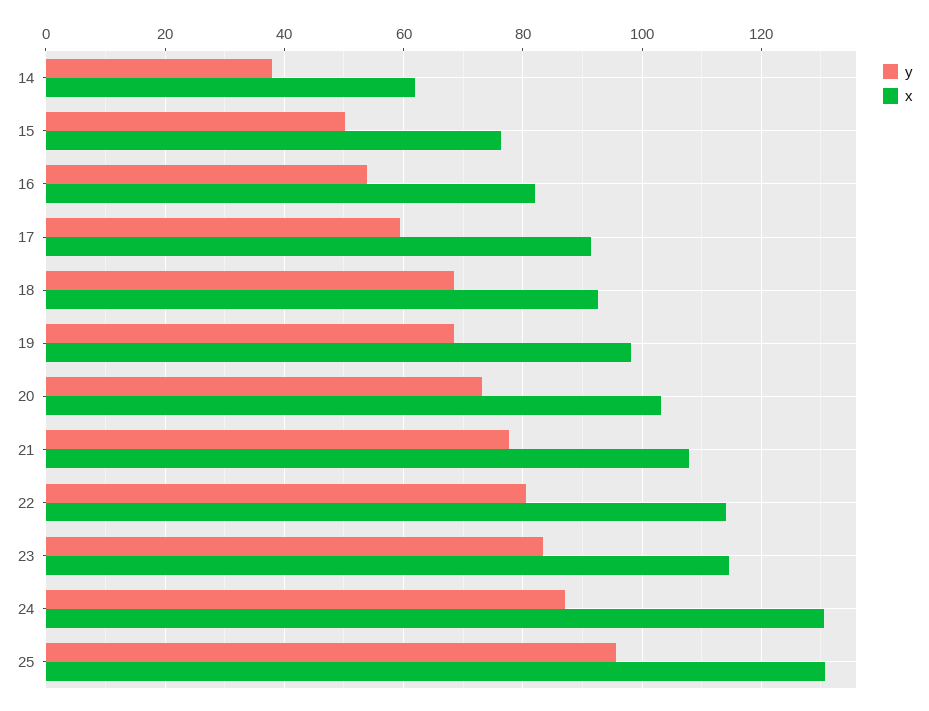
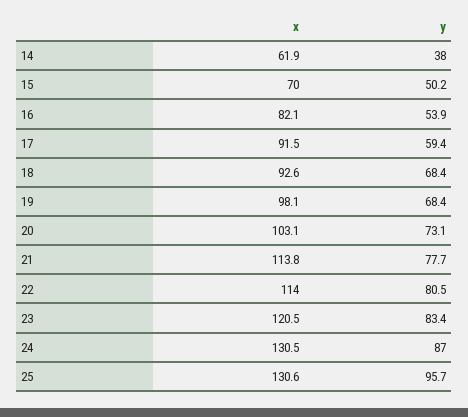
  {
    "y": {
      "14": 38,
      "15": 50.2,
      "16": 53.9,
      "17": 59.4,
      "18": 68.4,
      "19": 68.4,
      "20": 73.1,
      "21": 77.7,
      "22": 80.5,
      "23": 83.4,
      "24": 87,
      "25": 95.7
    },
    "x": {
      "14": 61.9,
-     "15": 76,
+     "15": 70,
      "16": 82.1,
      "17": 91.5,
      "18": 92.6,
      "19": 98.1,
      "20": 103.1,
-     "21": 108,
+     "21": 113.8,
      "22": 114,
-     "23": 114,
+     "23": 120.5,
      "24": 130.5,
      "25": 130.6
    }
  }

